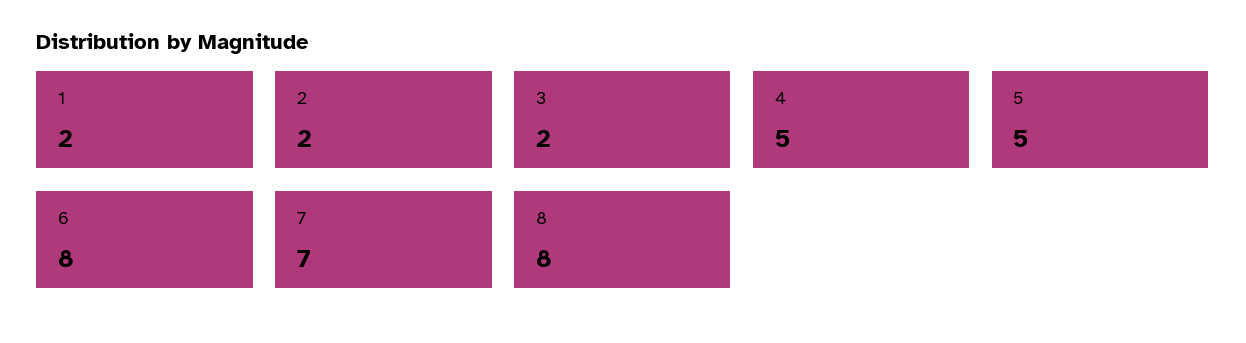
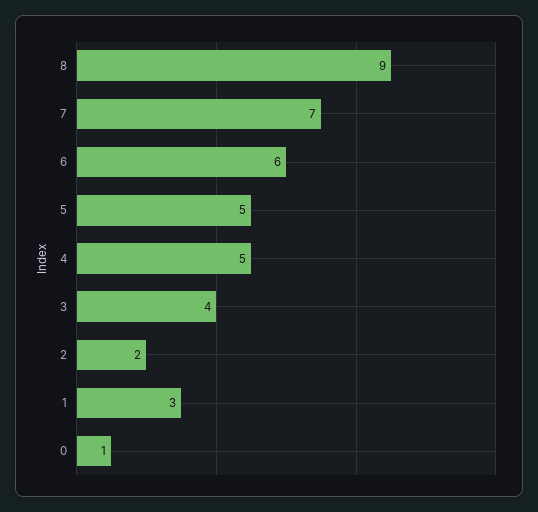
  {
-   "1": 2,
+   "1": 3,
    "2": 2,
-   "3": 2,
+   "3": 4,
    "4": 5,
    "5": 5,
-   "6": 8,
+   "6": 6,
    "7": 7,
-   "8": 8
+   "8": 9,
+   "0": 1
  }

